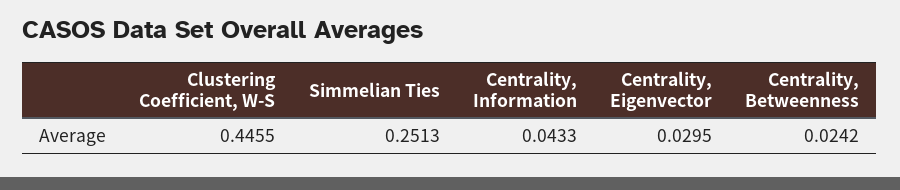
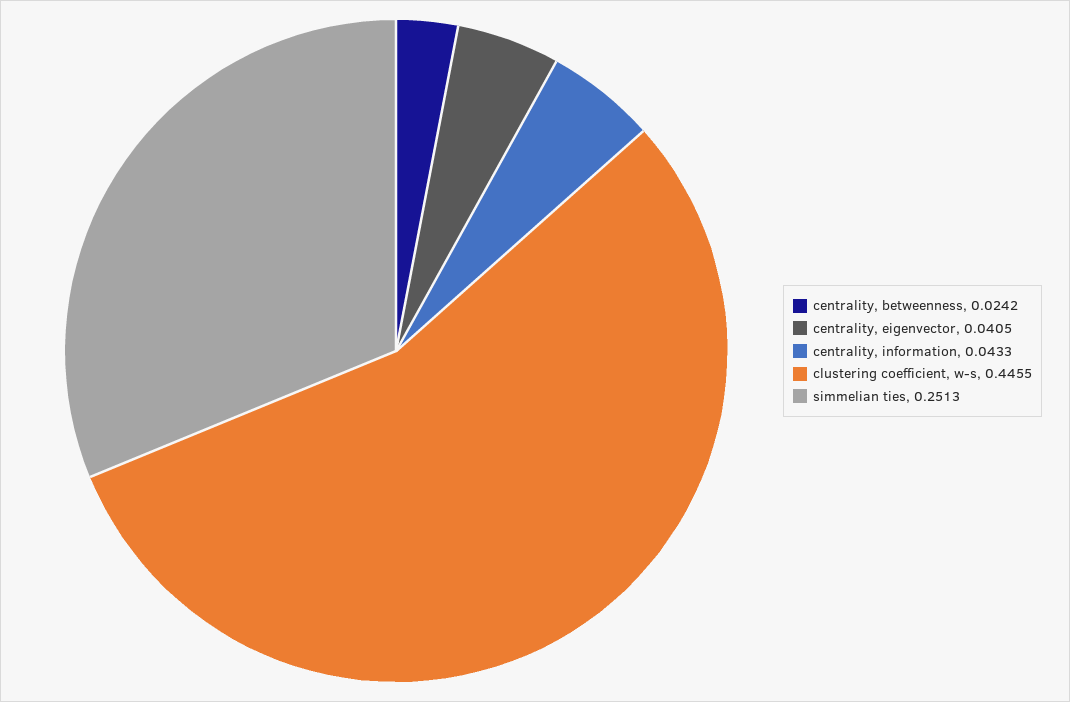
  {
    "Clustering Coefficient, W-S": 0.4455,
    "Simmelian Ties": 0.2513,
    "Centrality, Information": 0.0433,
-   "Centrality, Eigenvector": 0.0295,
+   "Centrality, Eigenvector": 0.0405,
    "Centrality, Betweenness": 0.0242
  }

